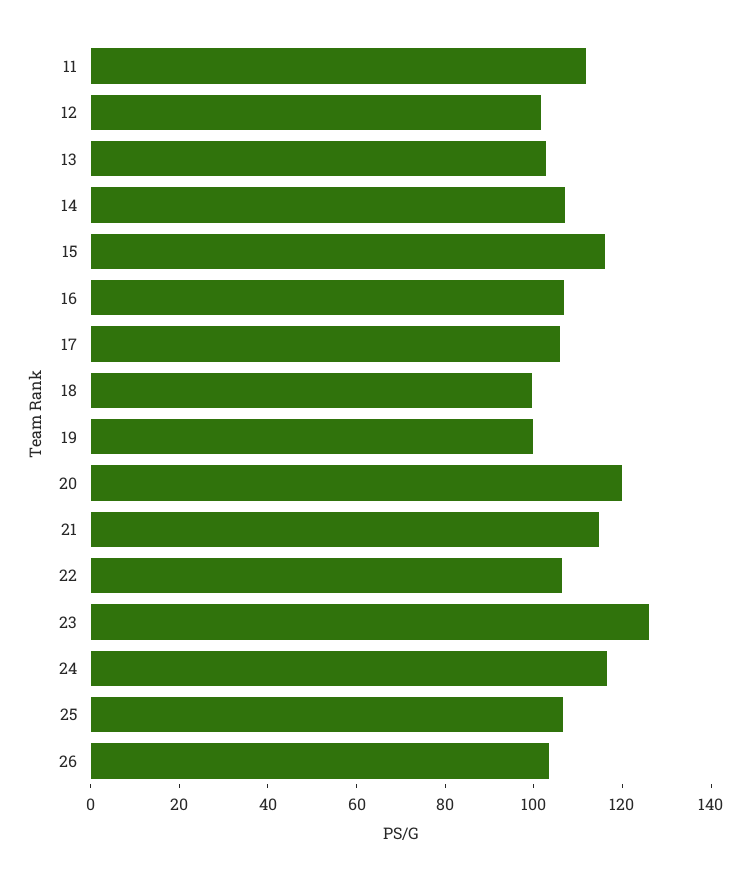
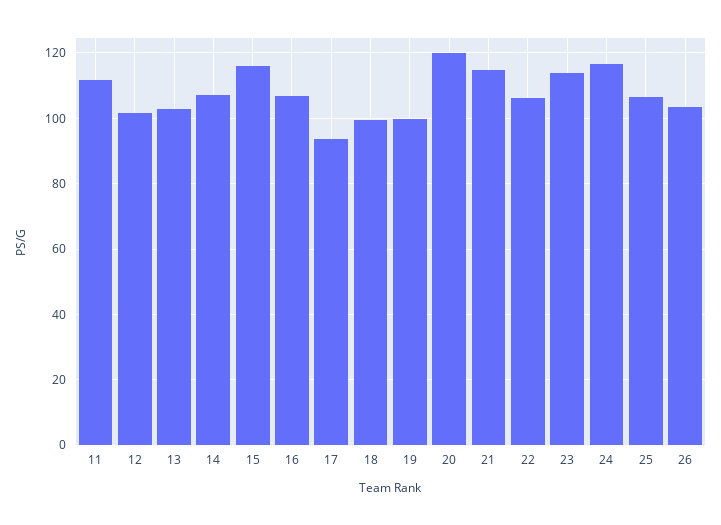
  {
    "11": 112,
    "12": 102,
    "13": 102,
    "14": 108,
    "15": 116,
    "16": 106,
-   "17": 105,
+   "17": 94,
    "18": 100,
    "19": 100,
    "20": 120,
    "21": 114,
    "22": 106,
-   "23": 125,
+   "23": 114,
    "24": 116,
    "25": 106,
    "26": 104
  }

